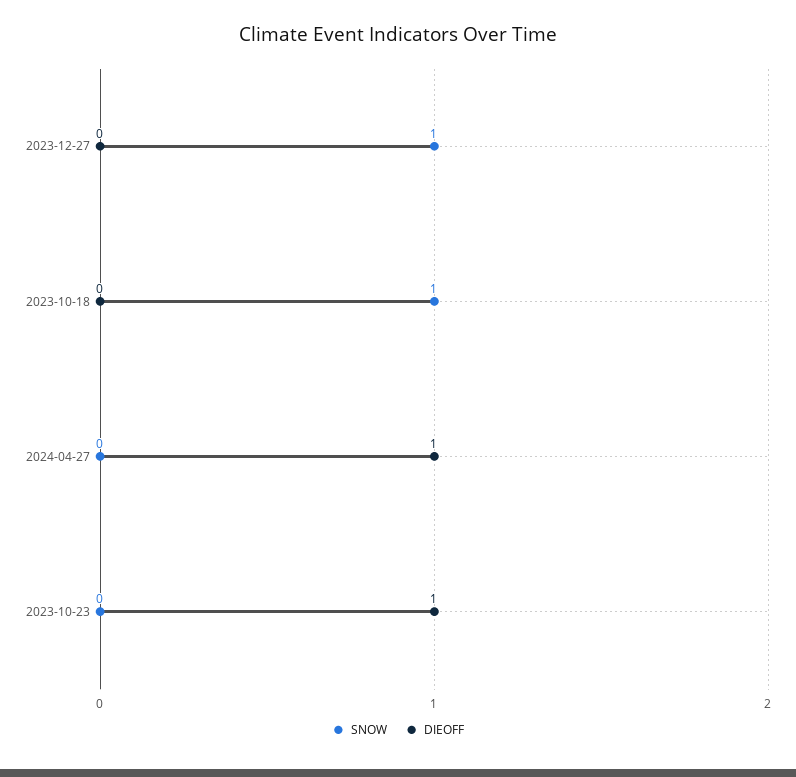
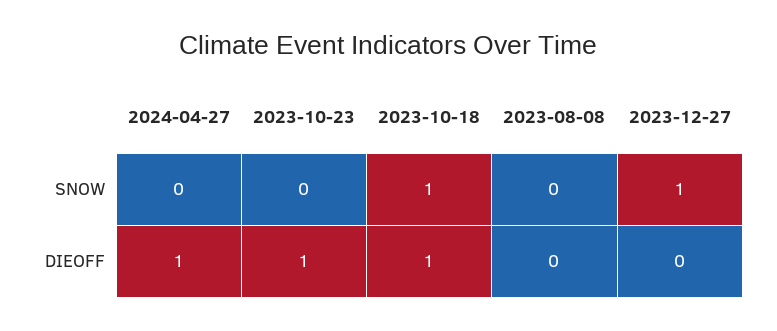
  {
    "SNOW": {
      "2023-12-27": 1,
      "2023-10-18": 1,
      "2024-04-27": 0,
-     "2023-10-23": 0
+     "2023-10-23": 0,
+     "2023-08-08": 0
    },
    "DIEOFF": {
      "2023-12-27": 0,
-     "2023-10-18": 0,
+     "2023-10-18": 1,
      "2024-04-27": 1,
-     "2023-10-23": 1
+     "2023-10-23": 1,
+     "2023-08-08": 0
    }
  }

